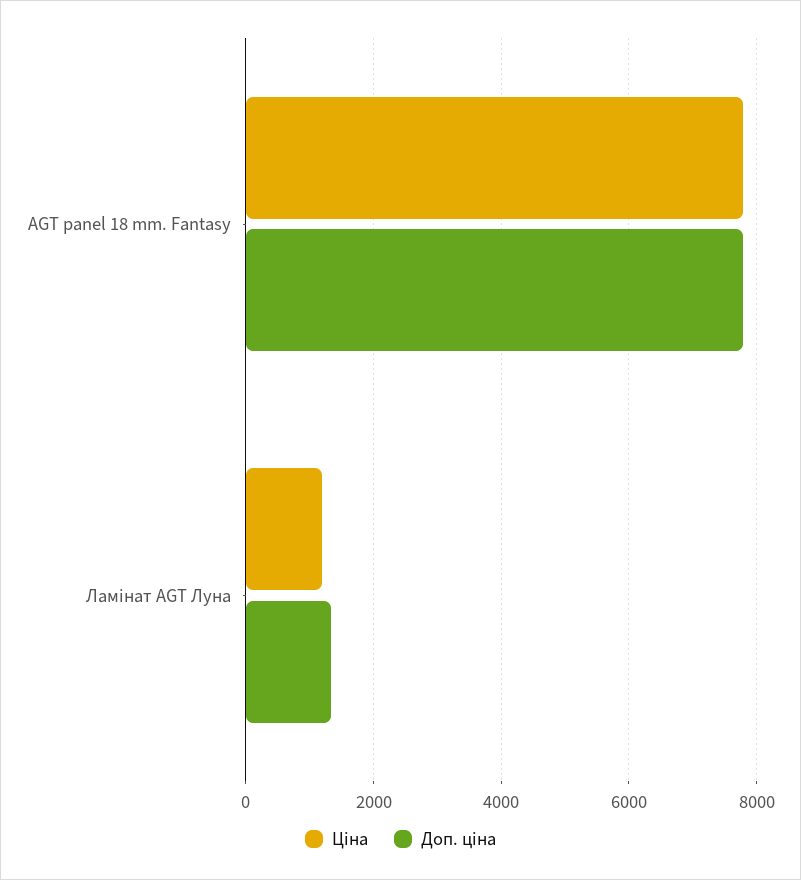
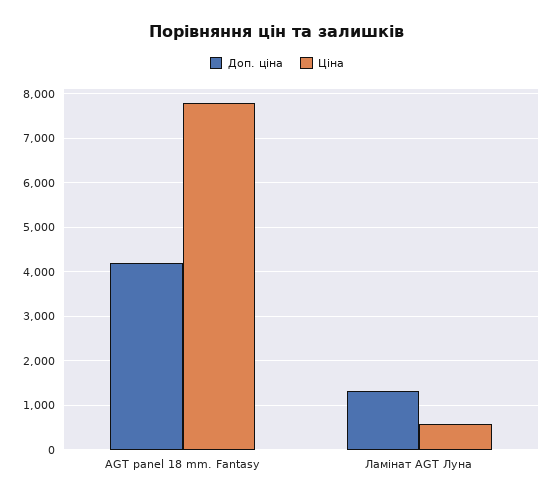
  {
    "Ціна": {
      "AGT panel 18 mm. Fantasy": 7800,
-     "Ламінат AGT Луна": 1200
+     "Ламінат AGT Луна": 600
    },
    "Доп. ціна": {
-     "AGT panel 18 mm. Fantasy": 7800,
+     "AGT panel 18 mm. Fantasy": 4200,
      "Ламінат AGT Луна": 1400
    }
  }

